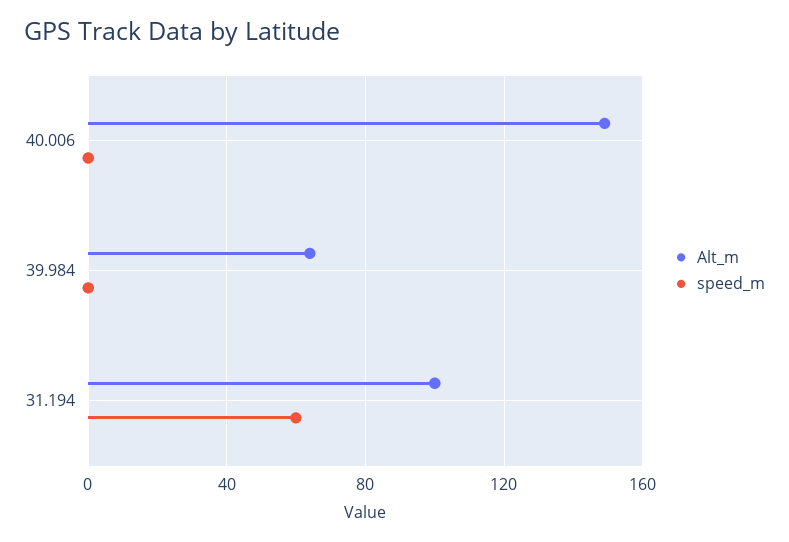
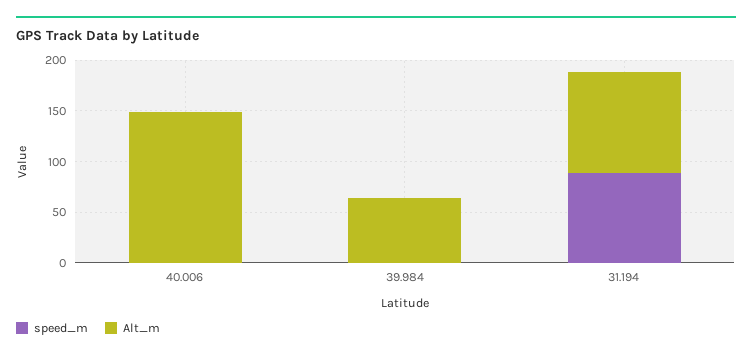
  {
    "Alt_m": {
      "40.006": 150,
      "39.984": 65,
      "31.194": 100
    },
    "speed_m": {
      "40.006": 0,
      "39.984": 0,
-     "31.194": 60
+     "31.194": 90
    }
  }

